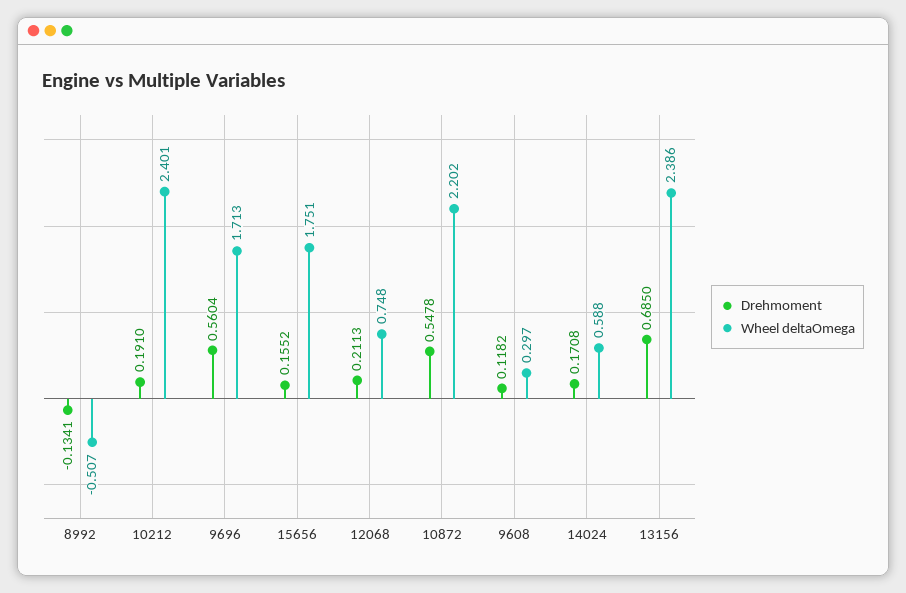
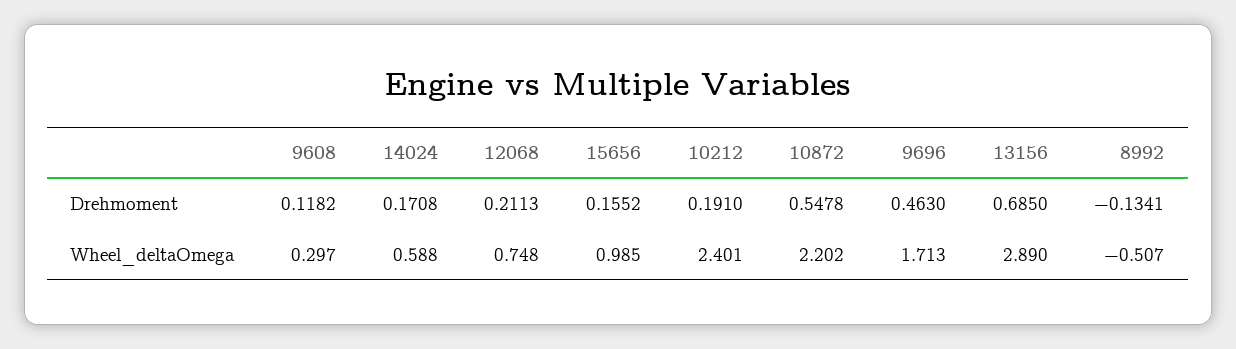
  {
    "Drehmoment": {
      "8992": -0.1341,
      "10212": 0.191,
-     "9696": 0.5604,
+     "9696": 0.463,
      "15656": 0.1552,
      "12068": 0.2113,
      "10872": 0.5478,
      "9608": 0.1182,
      "14024": 0.1708,
      "13156": 0.685
    },
    "Wheel deltaOmega": {
      "8992": -0.507,
      "10212": 2.401,
      "9696": 1.713,
-     "15656": 1.751,
+     "15656": 0.985,
      "12068": 0.748,
      "10872": 2.202,
      "9608": 0.297,
      "14024": 0.588,
-     "13156": 2.386
+     "13156": 2.89
    }
  }

